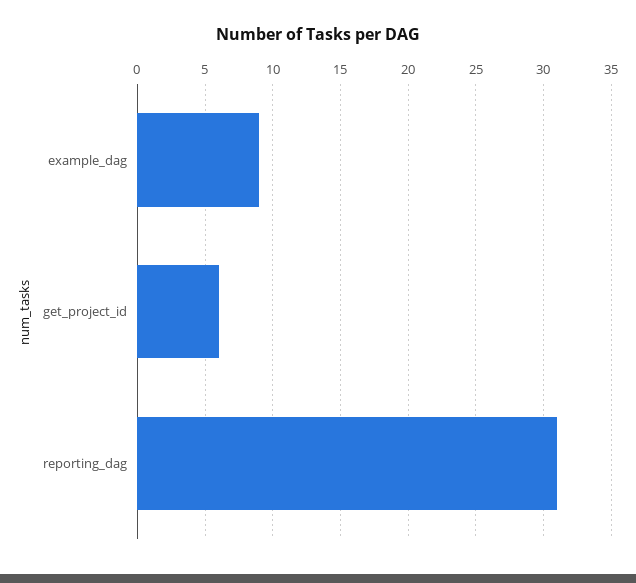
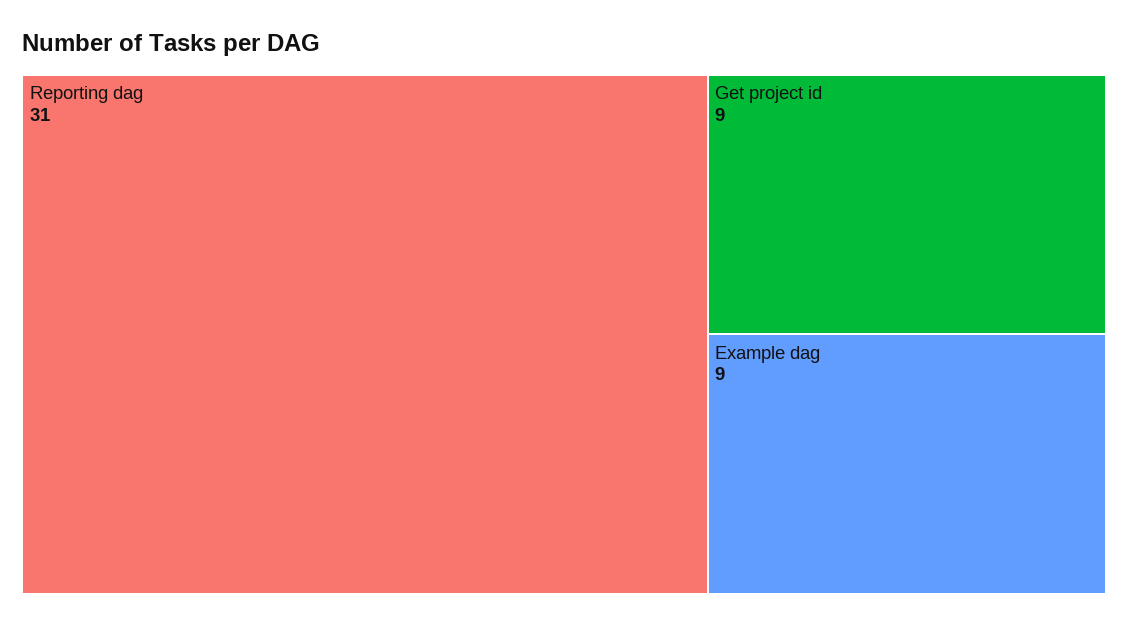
  {
    "example_dag": 9,
-   "get_project_id": 6,
+   "get_project_id": 9,
    "reporting_dag": 31
  }

